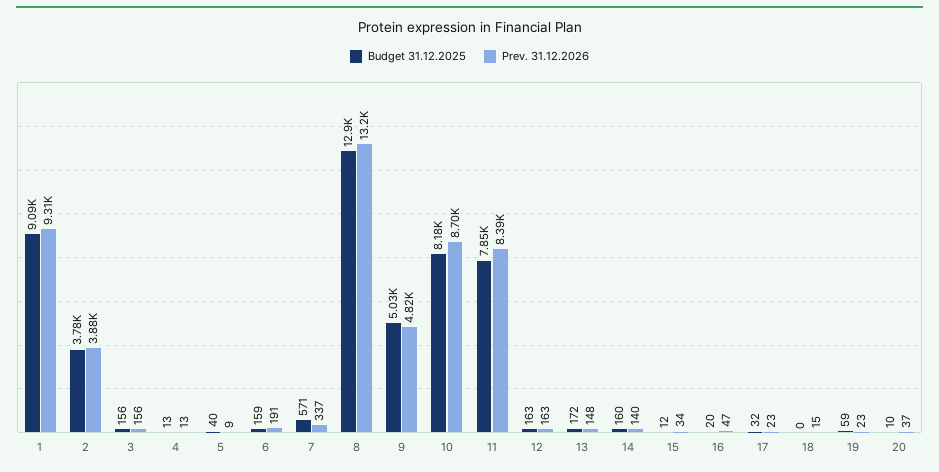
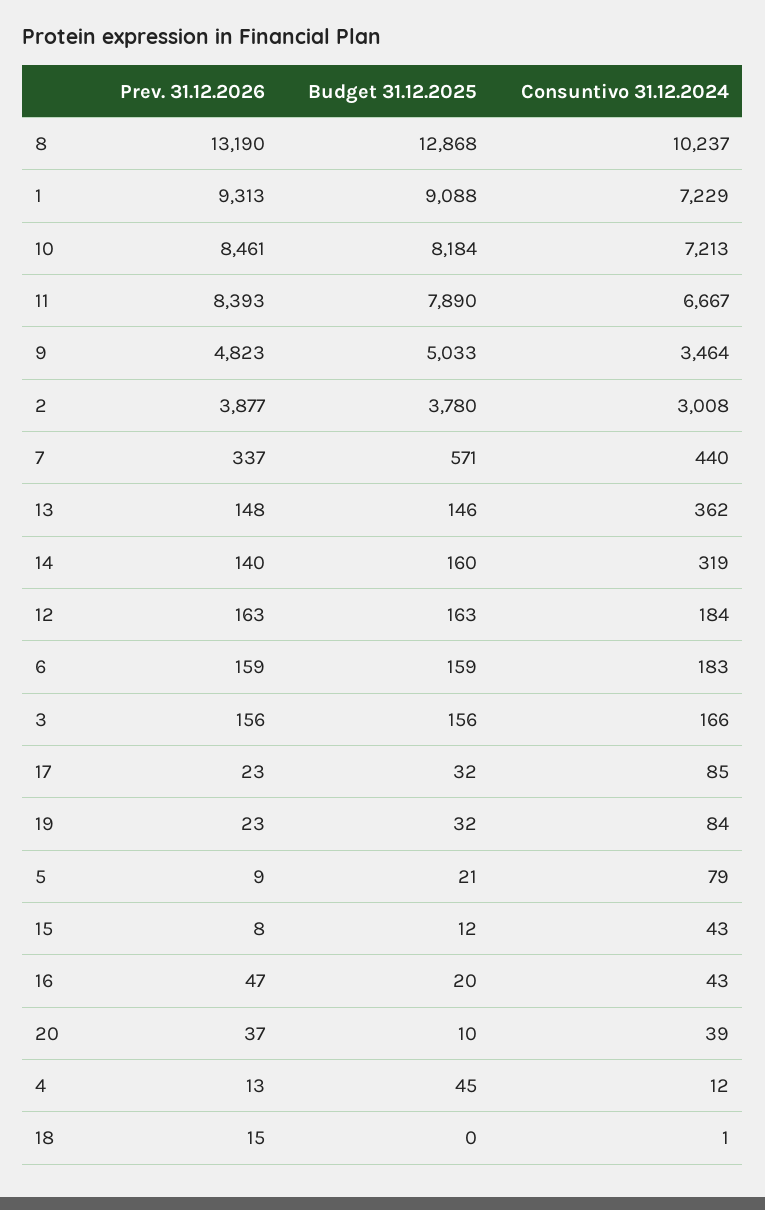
  {
    "Budget 31.12.2025": {
      "1": 9088,
      "2": 3780,
      "3": 156,
-     "4": 13,
+     "4": 45,
-     "5": 40,
+     "5": 21,
      "6": 159,
      "7": 571,
      "8": 12868,
      "9": 5033,
      "10": 8184,
-     "11": 7850,
+     "11": 7890,
      "12": 163,
-     "13": 172,
+     "13": 146,
      "14": 160,
      "15": 12,
      "16": 20,
      "17": 32,
      "18": 0,
-     "19": 59,
+     "19": 32,
      "20": 10
    },
    "Prev. 31.12.2026": {
      "1": 9313,
      "2": 3877,
      "3": 156,
      "4": 13,
      "5": 9,
-     "6": 191,
+     "6": 159,
      "7": 337,
      "8": 13190,
      "9": 4823,
-     "10": 8700,
+     "10": 8461,
      "11": 8393,
      "12": 163,
      "13": 148,
      "14": 140,
-     "15": 34,
+     "15": 8,
      "16": 47,
      "17": 23,
      "18": 15,
      "19": 23,
      "20": 37
-   }
+   },
+   "Consuntivo 31.12.2024": {
+     "8": 10237,
+     "1": 7229,
+     "10": 7213,
+     "11": 6667,
+     "9": 3464,
+     "2": 3008,
+     "7": 440,
+     "13": 362,
+     "14": 319,
+     "12": 184,
+     "6": 183,
+     "3": 166,
+     "17": 85,
+     "19": 84,
+     "5": 79,
+     "15": 43,
+     "16": 43,
+     "20": 39,
+     "4": 12,
+     "18": 1
+   }
  }

